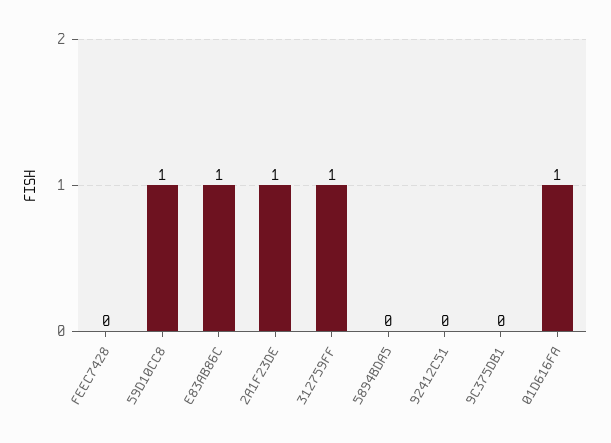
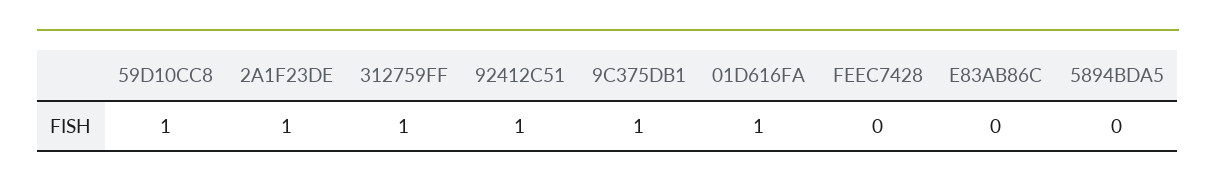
  {
    "FEEC7428": 0,
    "59D10CC8": 1,
-   "E83AB86C": 1,
+   "E83AB86C": 0,
    "2A1F23DE": 1,
    "312759FF": 1,
    "5894BDA5": 0,
-   "92412C51": 0,
+   "92412C51": 1,
-   "9C375DB1": 0,
+   "9C375DB1": 1,
    "01D616FA": 1
  }

